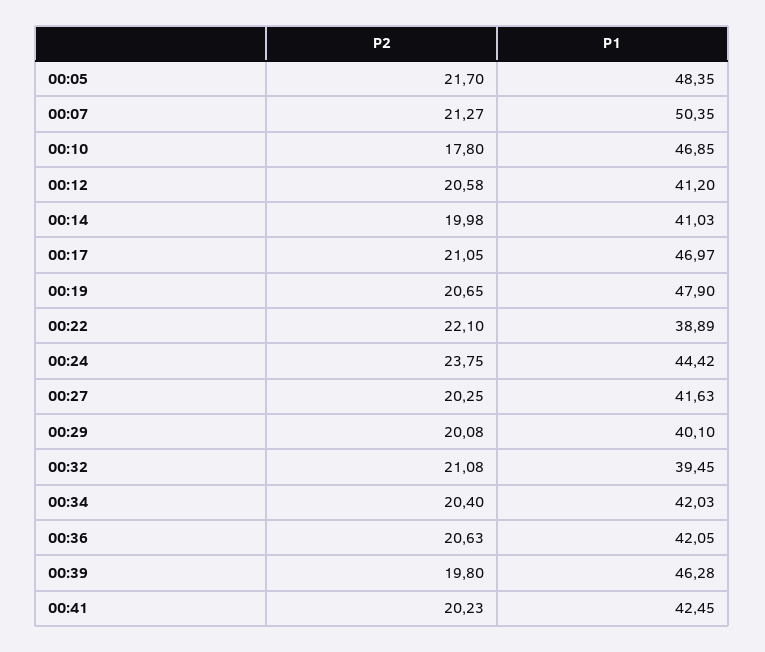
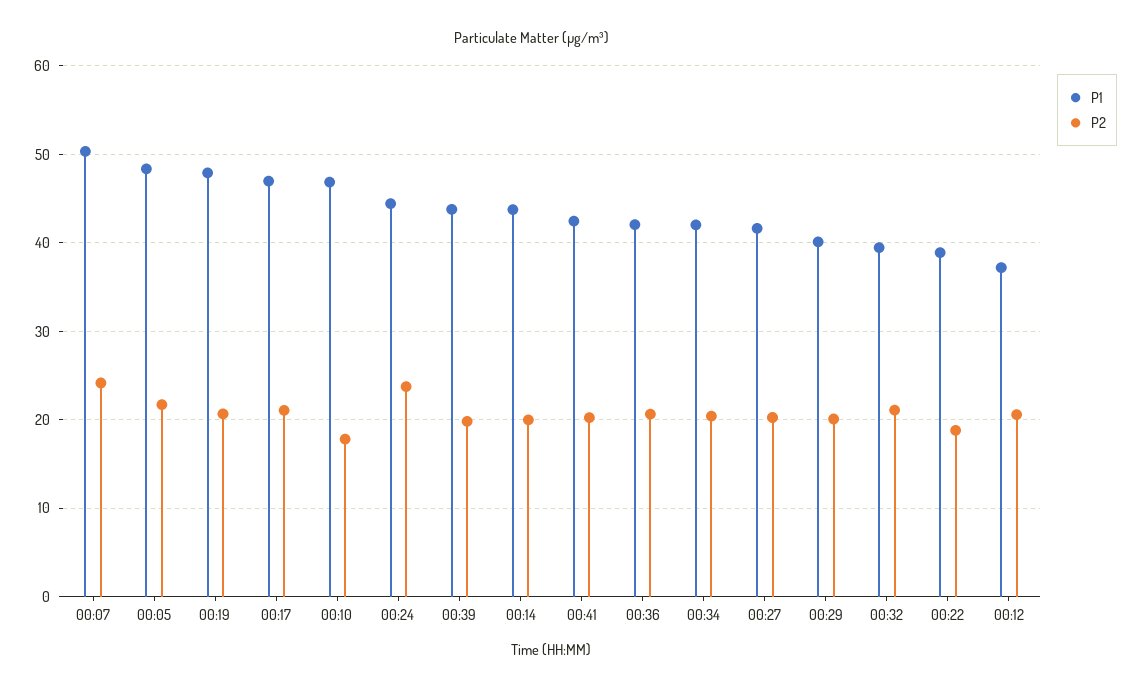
  {
    "P2": {
      "00:05": 21.7,
-     "00:07": 21.27,
+     "00:07": 24,
      "00:10": 17.8,
      "00:12": 20.58,
      "00:14": 19.98,
      "00:17": 21.05,
      "00:19": 20.65,
-     "00:22": 22.1,
+     "00:22": 19,
      "00:24": 23.75,
      "00:27": 20.25,
      "00:29": 20.08,
      "00:32": 21.08,
      "00:34": 20.4,
      "00:36": 20.63,
      "00:39": 19.8,
      "00:41": 20.23
    },
    "P1": {
      "00:05": 48.35,
      "00:07": 50.35,
      "00:10": 46.85,
-     "00:12": 41.2,
+     "00:12": 37,
-     "00:14": 41.03,
+     "00:14": 44,
      "00:17": 46.97,
      "00:19": 47.9,
      "00:22": 38.89,
      "00:24": 44.42,
      "00:27": 41.63,
      "00:29": 40.1,
      "00:32": 39.45,
      "00:34": 42.03,
      "00:36": 42.05,
-     "00:39": 46.28,
+     "00:39": 44,
      "00:41": 42.45
    }
  }

